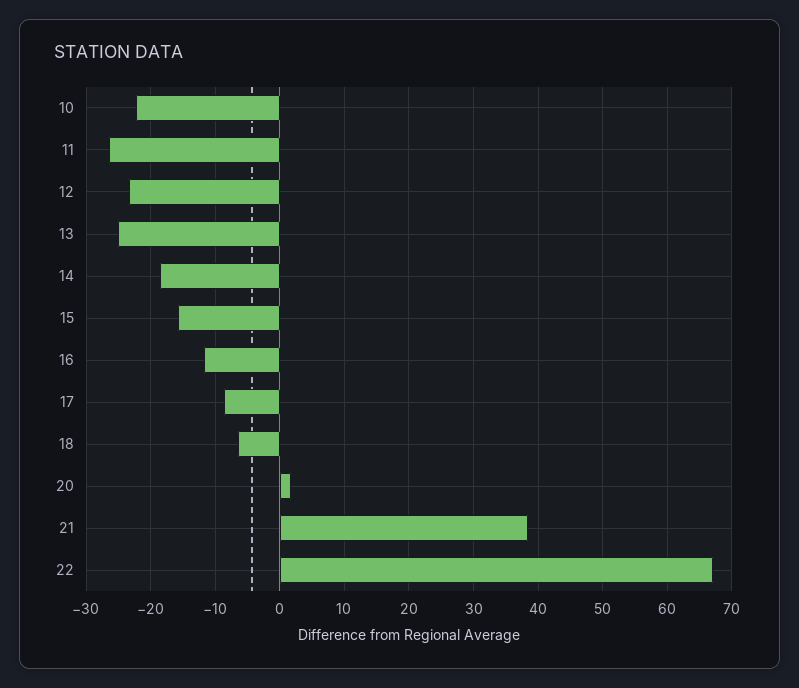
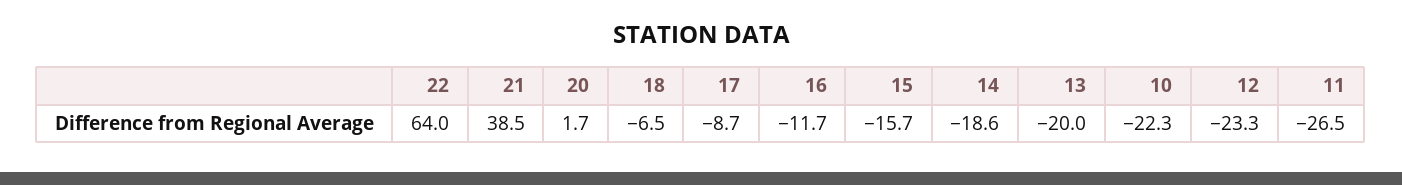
  {
    "10": -22.3,
    "11": -26.5,
    "12": -23.3,
-   "13": -25,
+   "13": -20,
    "14": -18.6,
    "15": -15.7,
    "16": -11.7,
    "17": -8.7,
    "18": -6.5,
    "20": 1.7,
    "21": 38.5,
-   "22": 67
+   "22": 64
  }

